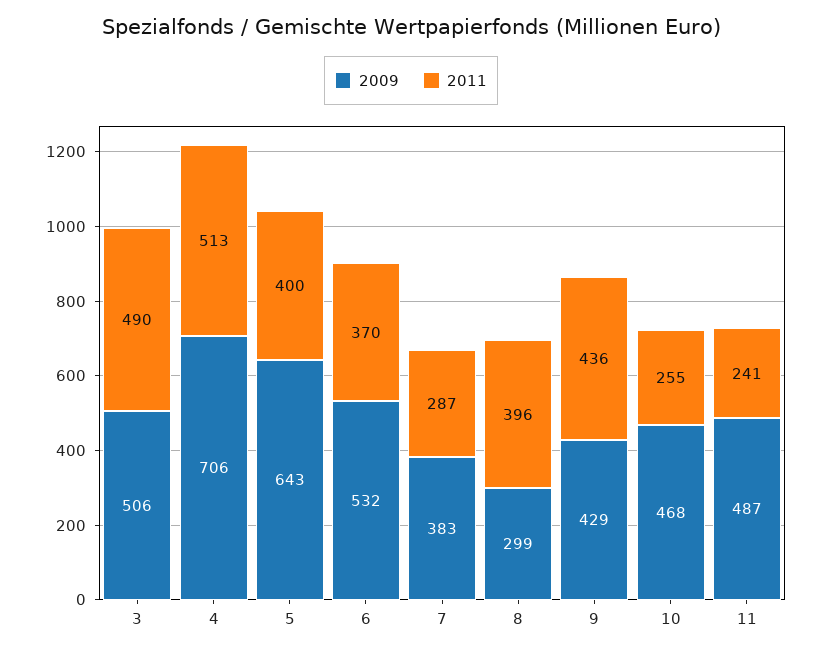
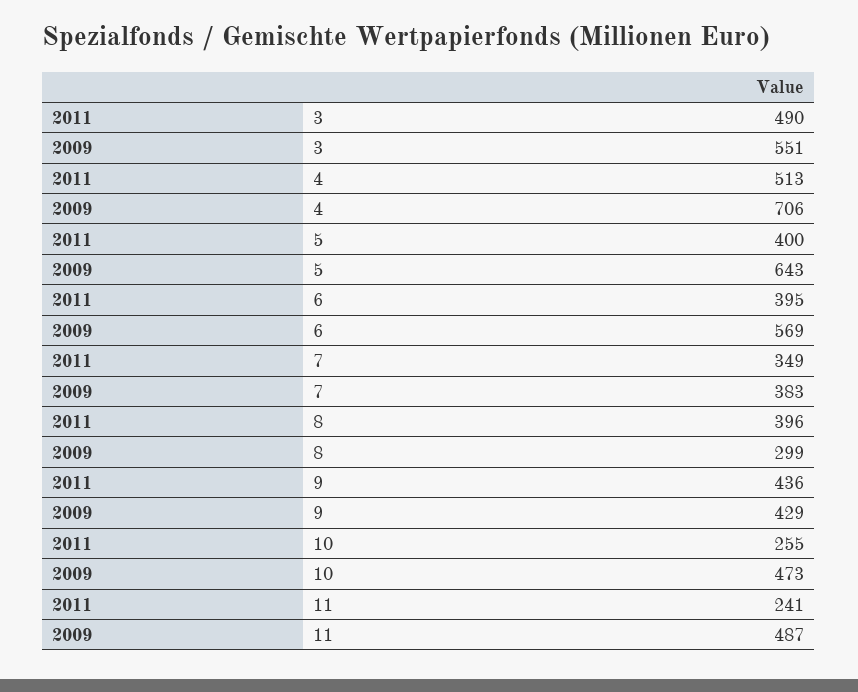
  {
    "2009": {
-     "3": 506,
+     "3": 551,
      "4": 706,
      "5": 643,
-     "6": 532,
+     "6": 569,
      "7": 383,
      "8": 299,
      "9": 429,
-     "10": 468,
+     "10": 473,
      "11": 487
    },
    "2011": {
      "3": 490,
      "4": 513,
      "5": 400,
-     "6": 370,
+     "6": 395,
-     "7": 287,
+     "7": 349,
      "8": 396,
      "9": 436,
      "10": 255,
      "11": 241
    }
  }

